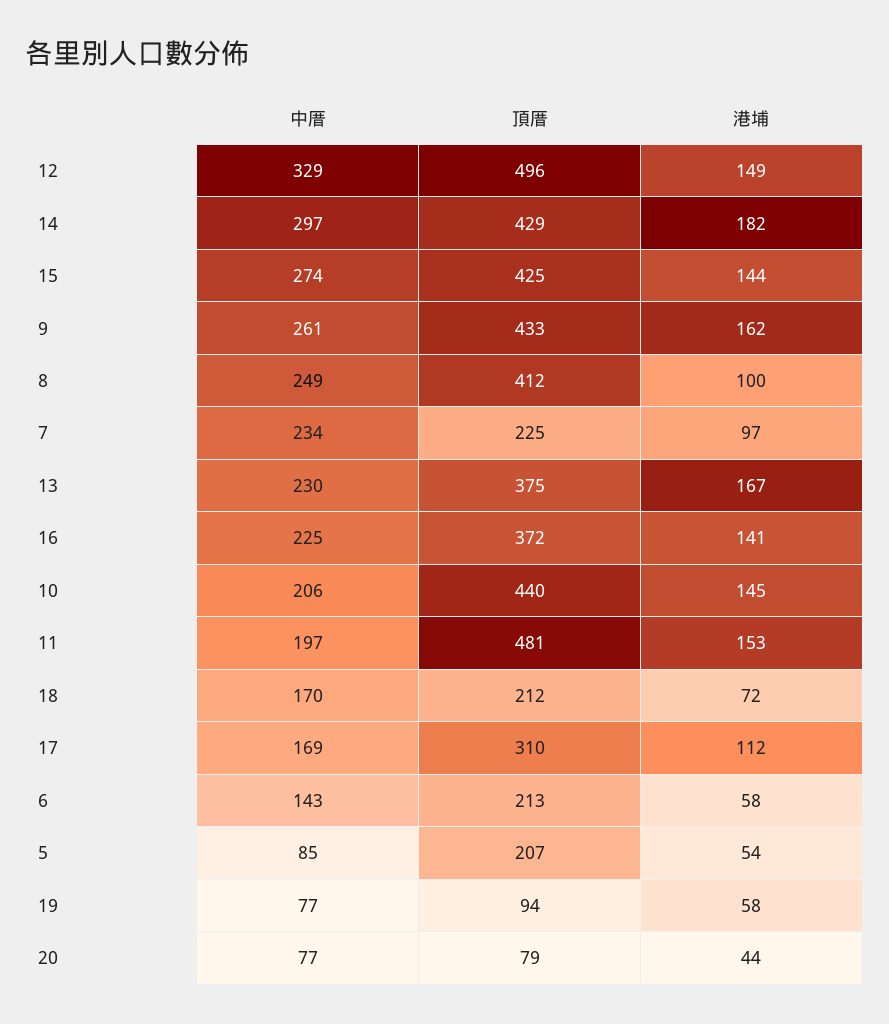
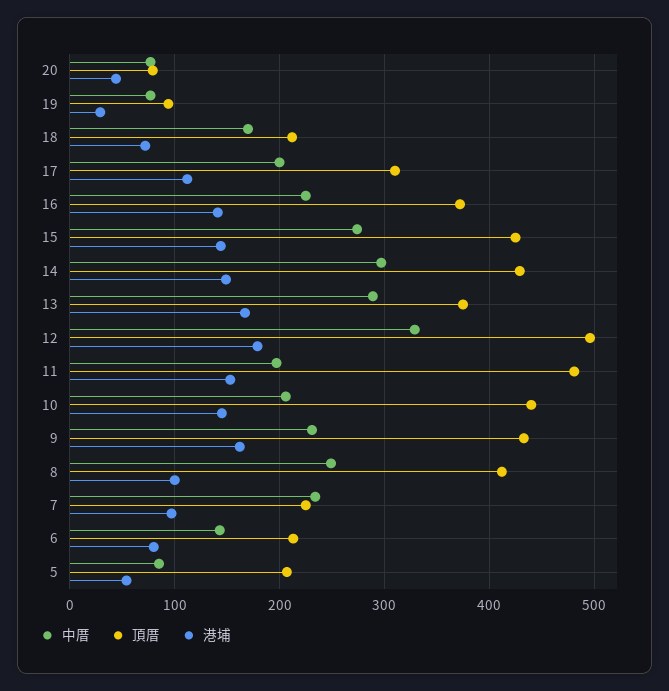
  {
    "中厝": {
      "12": 329,
      "14": 297,
      "15": 274,
-     "9": 261,
+     "9": 230,
      "8": 249,
      "7": 234,
-     "13": 230,
+     "13": 290,
      "16": 225,
      "10": 206,
      "11": 197,
      "18": 170,
-     "17": 169,
+     "17": 200,
      "6": 143,
      "5": 85,
      "19": 77,
      "20": 77
    },
    "頂厝": {
      "12": 496,
      "14": 429,
      "15": 425,
      "9": 433,
      "8": 412,
      "7": 225,
      "13": 375,
      "16": 372,
      "10": 440,
      "11": 481,
      "18": 212,
      "17": 310,
      "6": 213,
      "5": 207,
      "19": 94,
      "20": 79
    },
    "港埔": {
-     "12": 149,
+     "12": 180,
-     "14": 182,
+     "14": 150,
      "15": 144,
      "9": 162,
      "8": 100,
      "7": 97,
      "13": 167,
      "16": 141,
      "10": 145,
      "11": 153,
      "18": 72,
      "17": 112,
-     "6": 58,
+     "6": 80,
      "5": 54,
-     "19": 58,
+     "19": 30,
      "20": 44
    }
  }

